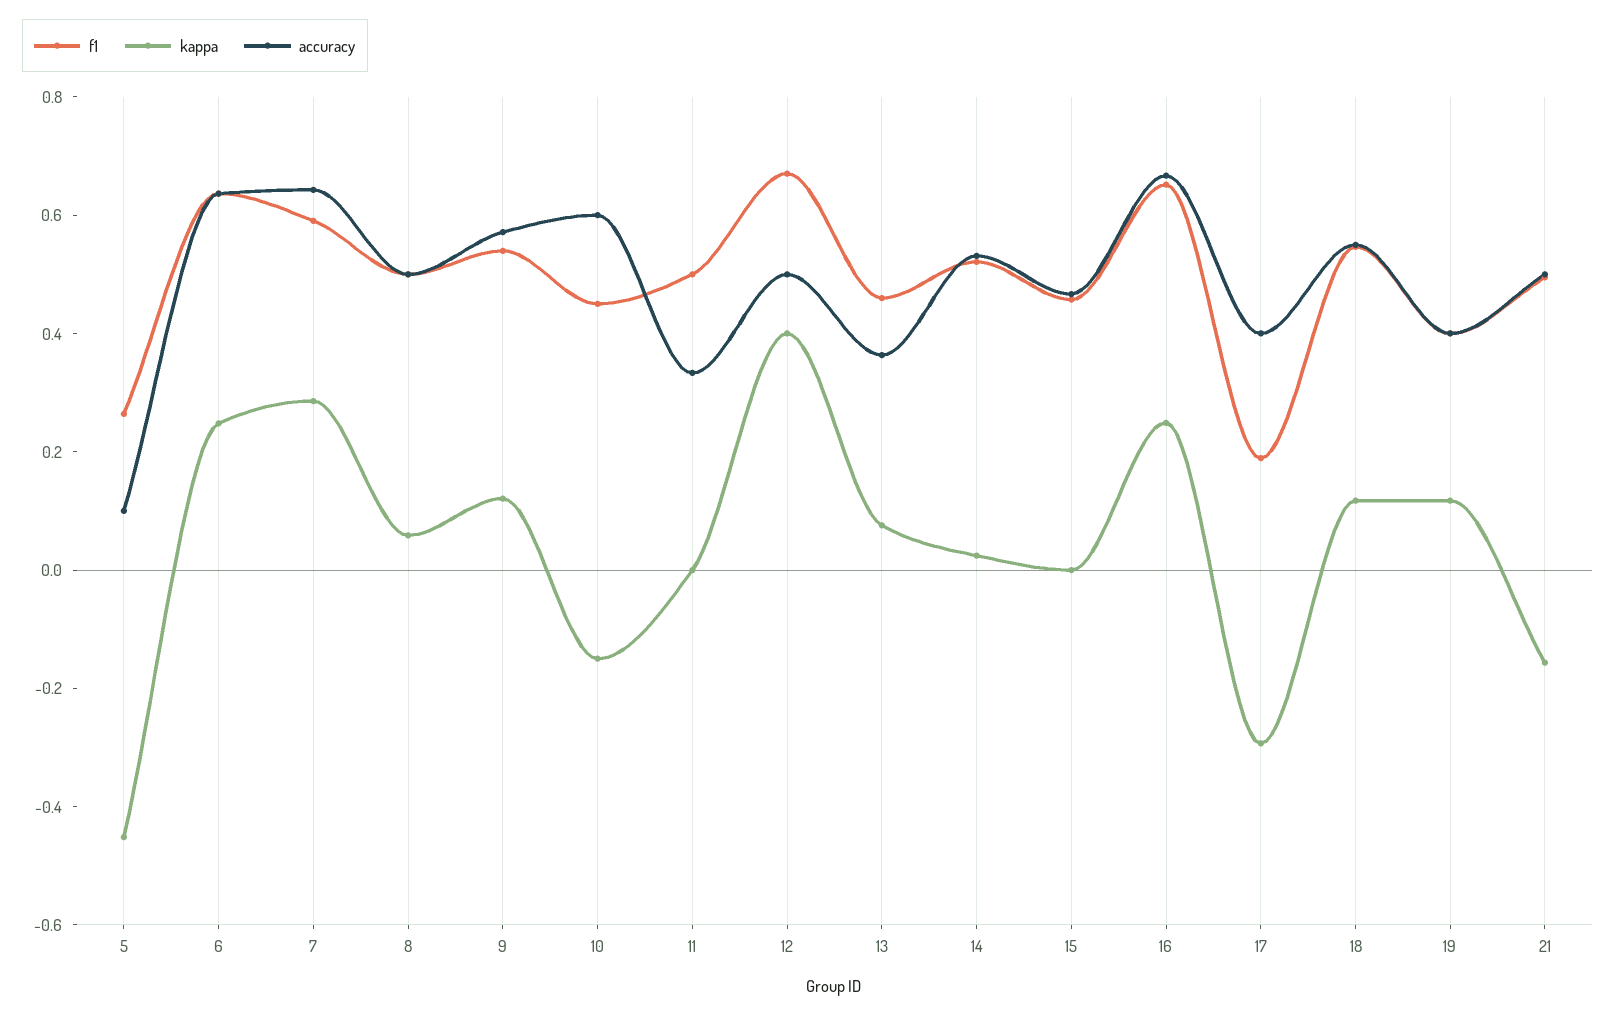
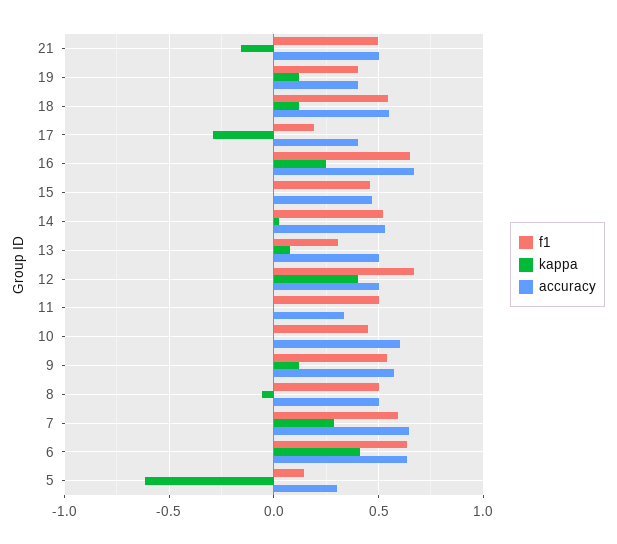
  {
    "f1": {
-     "5": 0.25,
+     "5": 0.15,
      "6": 0.65,
      "7": 0.6,
      "8": 0.5,
      "9": 0.55,
      "10": 0.45,
      "11": 0.5,
      "12": 0.65,
-     "13": 0.45,
+     "13": 0.3,
      "14": 0.5,
      "15": 0.45,
      "16": 0.65,
      "17": 0.2,
      "18": 0.55,
      "19": 0.4,
      "21": 0.5
    },
    "kappa": {
-     "5": -0.45,
+     "5": -0.6,
-     "6": 0.25,
+     "6": 0.4,
      "7": 0.3,
-     "8": 0.05,
+     "8": -0.05,
      "9": 0.1,
-     "10": -0.15,
+     "10": 0,
      "11": 0,
      "12": 0.4,
      "13": 0.1,
      "14": 0,
      "15": 0,
      "16": 0.25,
      "17": -0.3,
      "18": 0.1,
      "19": 0.1,
      "21": -0.15
    },
    "accuracy": {
-     "5": 0.1,
+     "5": 0.3,
      "6": 0.65,
      "7": 0.65,
      "8": 0.5,
      "9": 0.55,
      "10": 0.6,
      "11": 0.35,
      "12": 0.5,
-     "13": 0.35,
+     "13": 0.5,
      "14": 0.55,
      "15": 0.45,
      "16": 0.65,
      "17": 0.4,
      "18": 0.55,
      "19": 0.4,
      "21": 0.5
    }
  }

